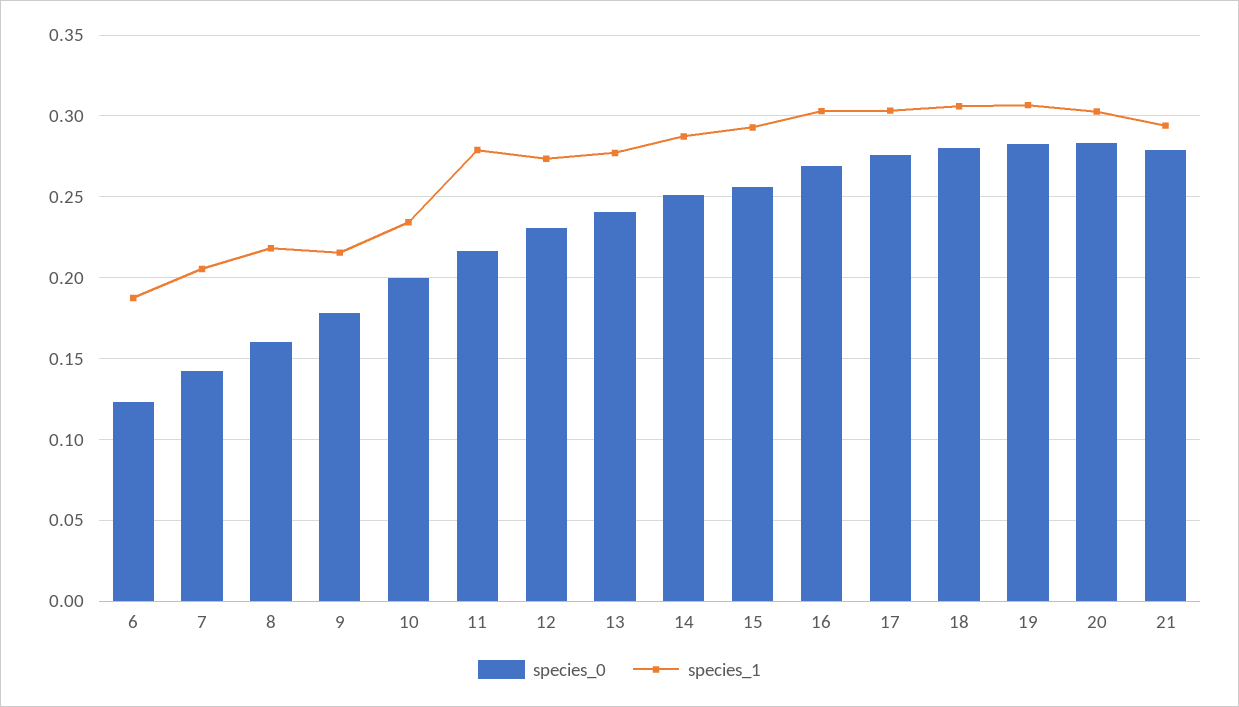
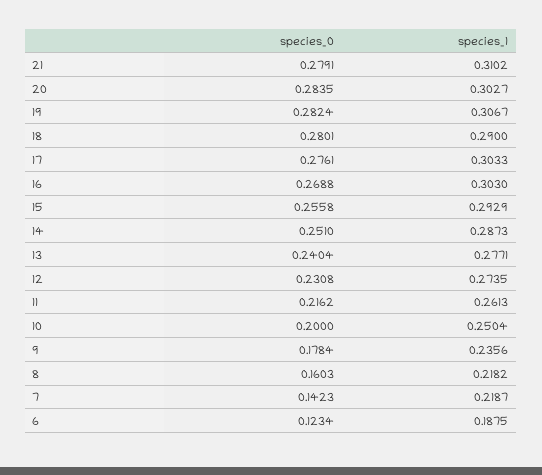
  {
    "species_0": {
      "6": 0.1234,
      "7": 0.1423,
      "8": 0.1603,
      "9": 0.1784,
      "10": 0.2,
      "11": 0.2162,
      "12": 0.2308,
      "13": 0.2404,
      "14": 0.251,
      "15": 0.2558,
      "16": 0.2688,
      "17": 0.2761,
      "18": 0.2801,
      "19": 0.2824,
      "20": 0.2835,
      "21": 0.2791
    },
    "species_1": {
      "6": 0.1875,
-     "7": 0.205,
+     "7": 0.2187,
      "8": 0.2182,
-     "9": 0.215,
+     "9": 0.2356,
-     "10": 0.235,
+     "10": 0.2504,
-     "11": 0.28,
+     "11": 0.2613,
      "12": 0.2735,
      "13": 0.2771,
      "14": 0.2873,
      "15": 0.2929,
      "16": 0.303,
      "17": 0.3033,
-     "18": 0.305,
+     "18": 0.29,
      "19": 0.3067,
      "20": 0.3027,
-     "21": 0.295
+     "21": 0.3102
    }
  }

